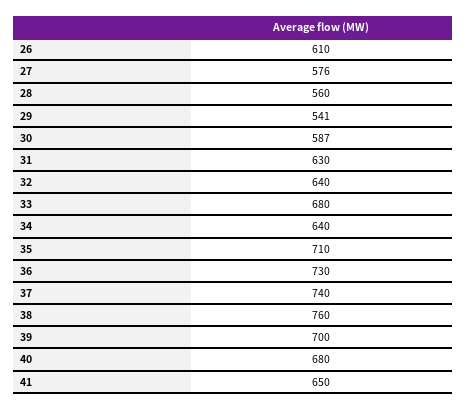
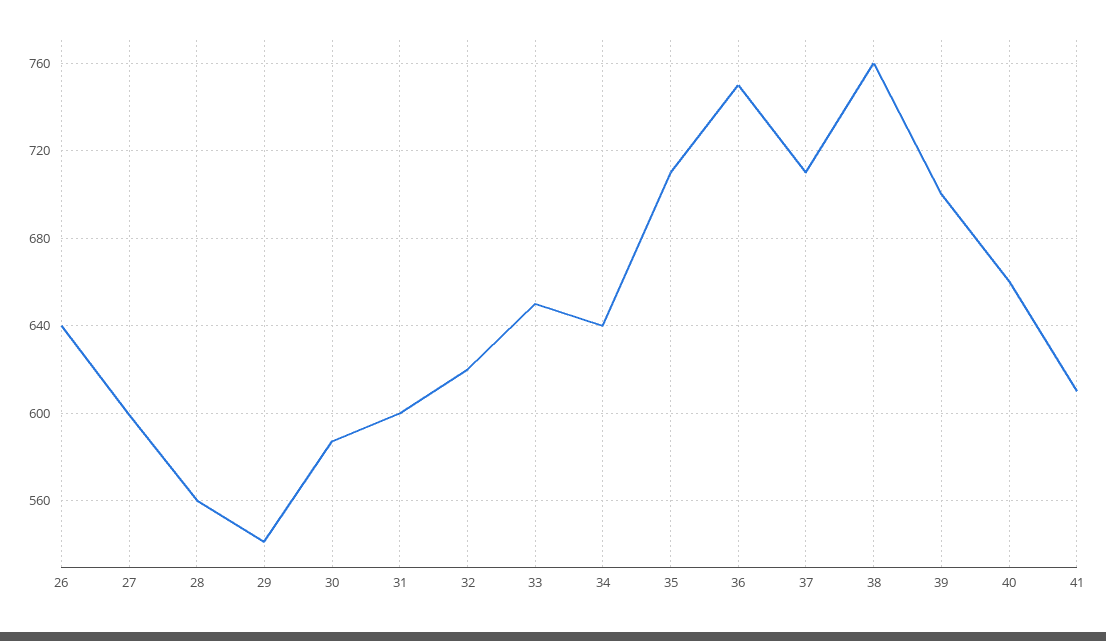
  {
-   "26": 610,
+   "26": 640,
-   "27": 576,
+   "27": 600,
    "28": 560,
    "29": 541,
    "30": 587,
-   "31": 630,
+   "31": 600,
-   "32": 640,
+   "32": 620,
-   "33": 680,
+   "33": 650,
    "34": 640,
    "35": 710,
-   "36": 730,
+   "36": 750,
-   "37": 740,
+   "37": 710,
    "38": 760,
    "39": 700,
-   "40": 680,
+   "40": 660,
-   "41": 650
+   "41": 610
  }

